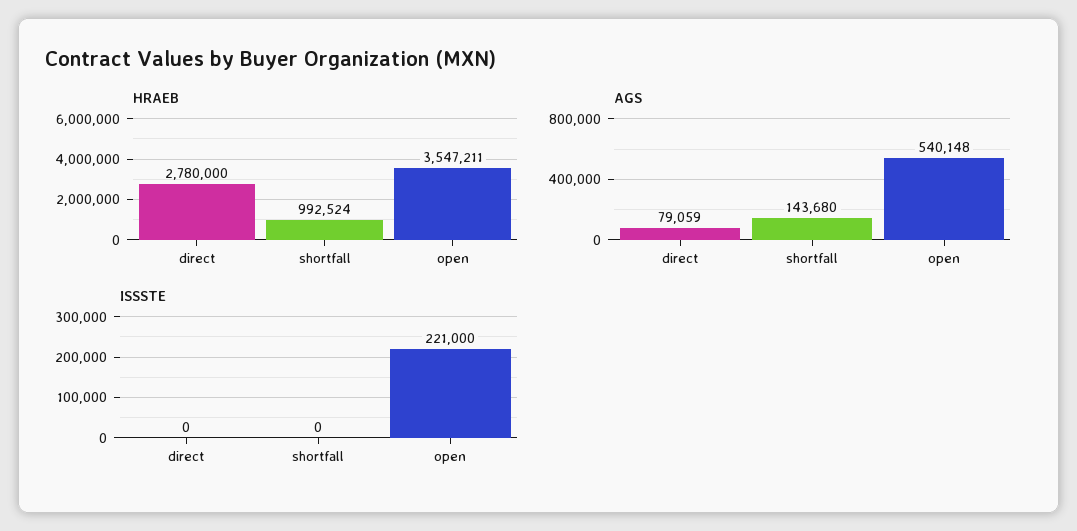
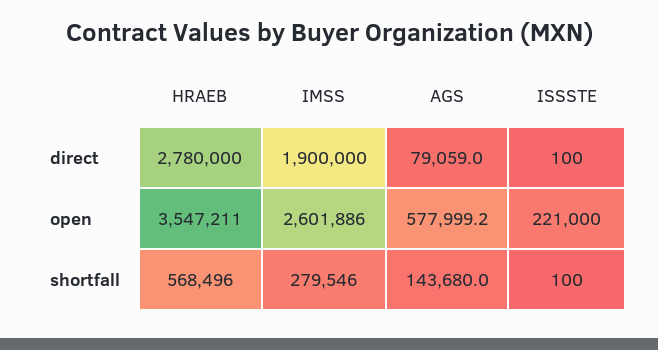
  {
    "HRAEB": {
      "direct": 2780000,
-     "shortfall": 992524,
+     "shortfall": 568496,
      "open": 3547211
    },
    "AGS": {
      "direct": 79059,
      "shortfall": 143680,
-     "open": 540148
+     "open": 577999.2
    },
    "ISSSTE": {
-     "direct": 0,
+     "direct": 100,
-     "shortfall": 0,
+     "shortfall": 100,
      "open": 221000
-   }
+   },
+   "IMSS": {
+     "direct": 1900000,
+     "open": 2601886,
+     "shortfall": 279546
+   }
  }

